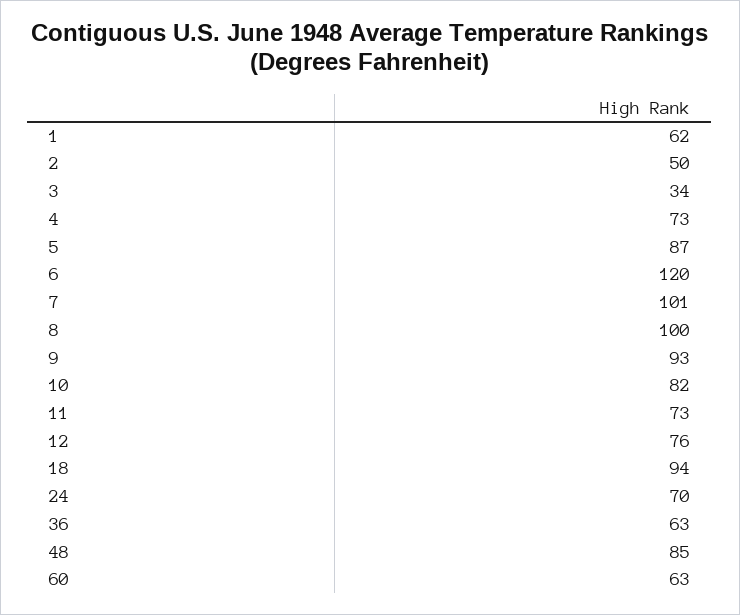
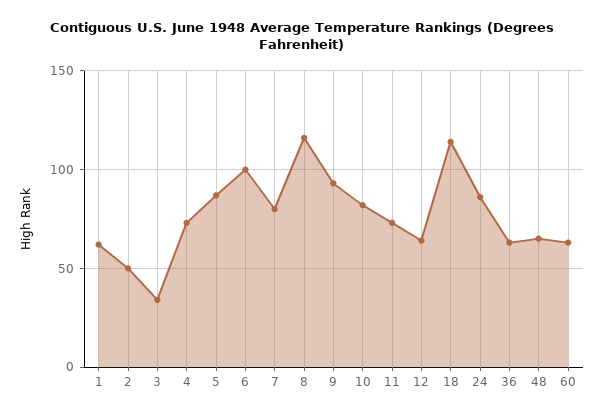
  {
    "1": 62,
    "2": 50,
    "3": 34,
    "4": 73,
    "5": 87,
-   "6": 120,
+   "6": 100,
-   "7": 101,
+   "7": 80,
-   "8": 100,
+   "8": 115,
    "9": 93,
    "10": 82,
    "11": 73,
-   "12": 76,
+   "12": 65,
-   "18": 94,
+   "18": 115,
-   "24": 70,
+   "24": 85,
    "36": 63,
-   "48": 85,
+   "48": 65,
    "60": 63
  }

